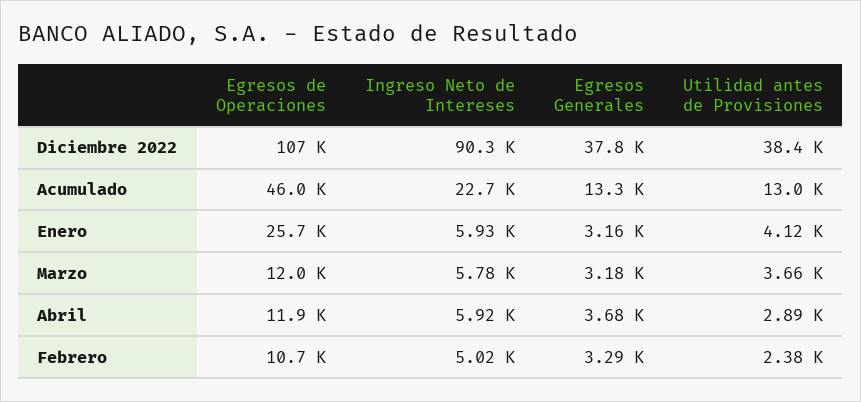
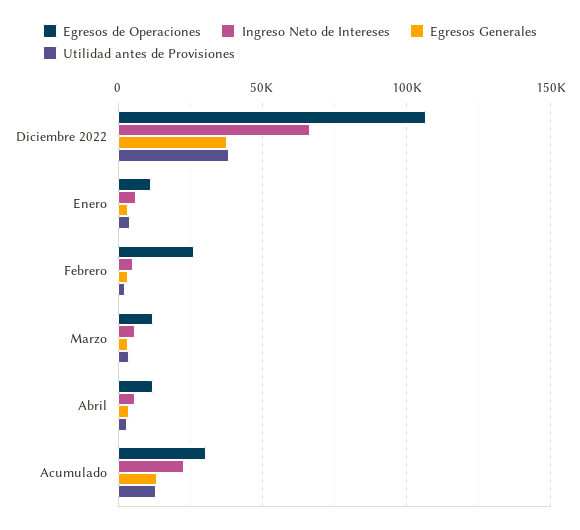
  {
    "Egresos de Operaciones": {
      "Diciembre 2022": 107000,
-     "Acumulado": 46000,
+     "Acumulado": 30000,
-     "Enero": 25700,
+     "Enero": 10000,
      "Marzo": 12000,
      "Abril": 11900,
-     "Febrero": 10700
+     "Febrero": 25000
    },
    "Ingreso Neto de Intereses": {
-     "Diciembre 2022": 90300,
+     "Diciembre 2022": 65000,
      "Acumulado": 22700,
      "Enero": 5930,
      "Marzo": 5780,
      "Abril": 5920,
      "Febrero": 5020
    },
    "Egresos Generales": {
      "Diciembre 2022": 37800,
      "Acumulado": 13300,
      "Enero": 3160,
      "Marzo": 3180,
      "Abril": 3680,
      "Febrero": 3290
    },
    "Utilidad antes de Provisiones": {
      "Diciembre 2022": 38400,
      "Acumulado": 13000,
      "Enero": 4120,
      "Marzo": 3660,
      "Abril": 2890,
      "Febrero": 2380
    }
  }

